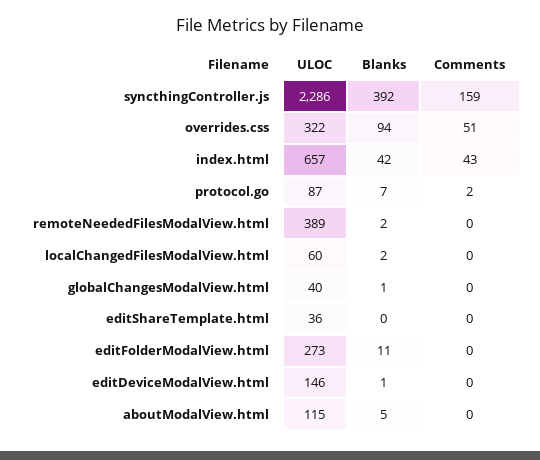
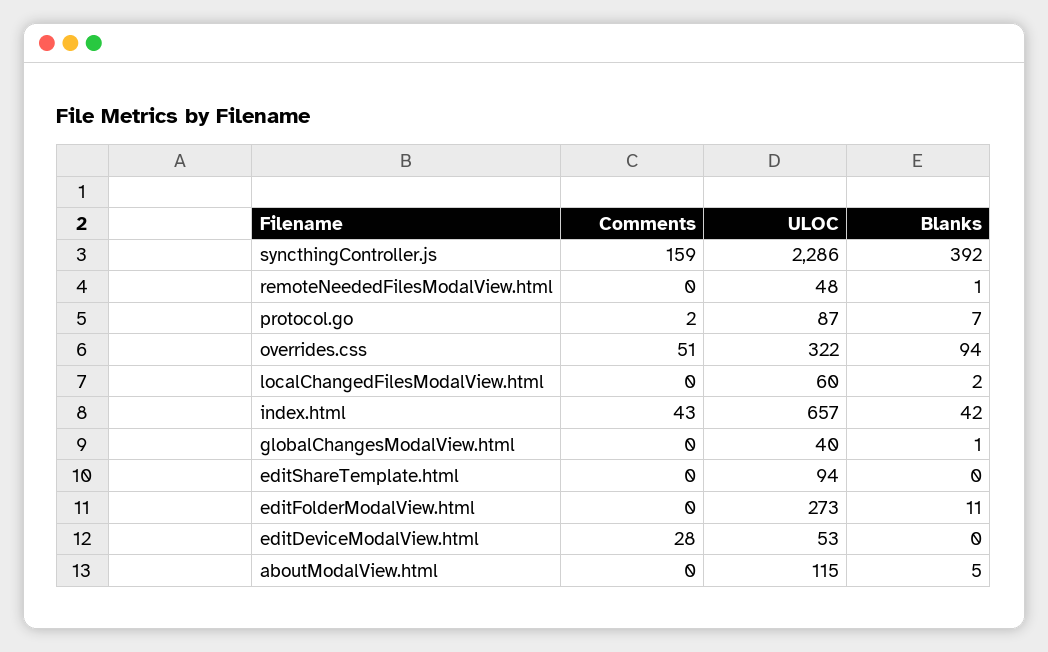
  {
    "ULOC": {
      "syncthingController.js": 2286,
      "overrides.css": 322,
      "index.html": 657,
      "protocol.go": 87,
-     "remoteNeededFilesModalView.html": 389,
+     "remoteNeededFilesModalView.html": 48,
      "localChangedFilesModalView.html": 60,
      "globalChangesModalView.html": 40,
-     "editShareTemplate.html": 36,
+     "editShareTemplate.html": 94,
      "editFolderModalView.html": 273,
-     "editDeviceModalView.html": 146,
+     "editDeviceModalView.html": 53,
      "aboutModalView.html": 115
    },
    "Blanks": {
      "syncthingController.js": 392,
      "overrides.css": 94,
      "index.html": 42,
      "protocol.go": 7,
-     "remoteNeededFilesModalView.html": 2,
+     "remoteNeededFilesModalView.html": 1,
      "localChangedFilesModalView.html": 2,
      "globalChangesModalView.html": 1,
      "editShareTemplate.html": 0,
      "editFolderModalView.html": 11,
-     "editDeviceModalView.html": 1,
+     "editDeviceModalView.html": 0,
      "aboutModalView.html": 5
    },
    "Comments": {
      "syncthingController.js": 159,
      "overrides.css": 51,
      "index.html": 43,
      "protocol.go": 2,
      "remoteNeededFilesModalView.html": 0,
      "localChangedFilesModalView.html": 0,
      "globalChangesModalView.html": 0,
      "editShareTemplate.html": 0,
      "editFolderModalView.html": 0,
-     "editDeviceModalView.html": 0,
+     "editDeviceModalView.html": 28,
      "aboutModalView.html": 0
    }
  }

